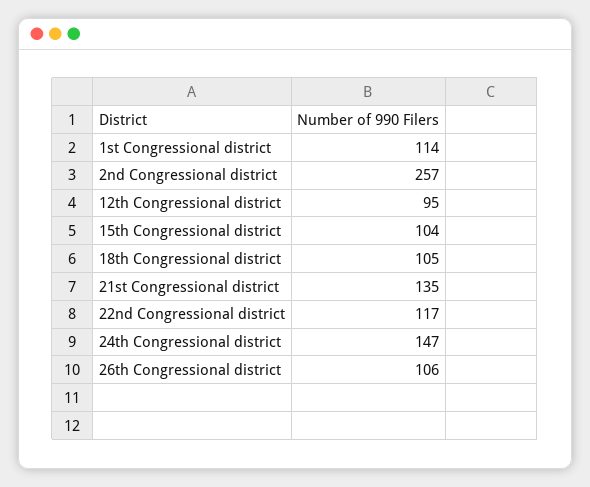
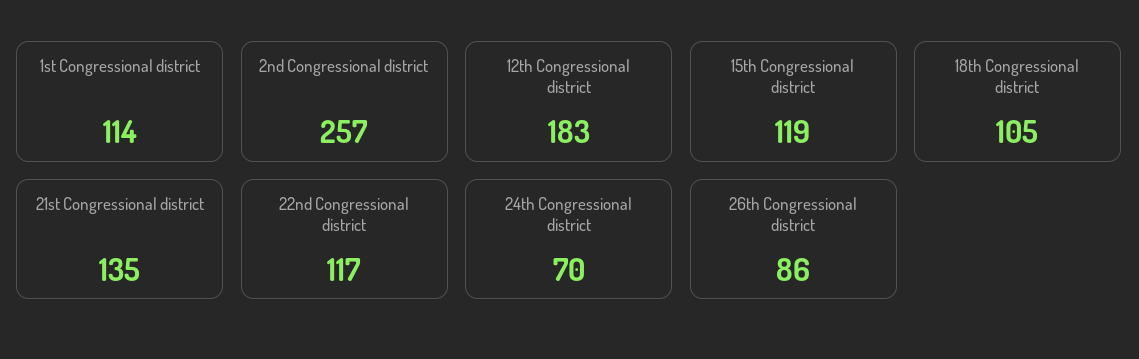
  {
    "1st Congressional district": 114,
    "2nd Congressional district": 257,
-   "12th Congressional district": 95,
+   "12th Congressional district": 183,
-   "15th Congressional district": 104,
+   "15th Congressional district": 119,
    "18th Congressional district": 105,
    "21st Congressional district": 135,
    "22nd Congressional district": 117,
-   "24th Congressional district": 147,
+   "24th Congressional district": 70,
-   "26th Congressional district": 106
+   "26th Congressional district": 86
  }

